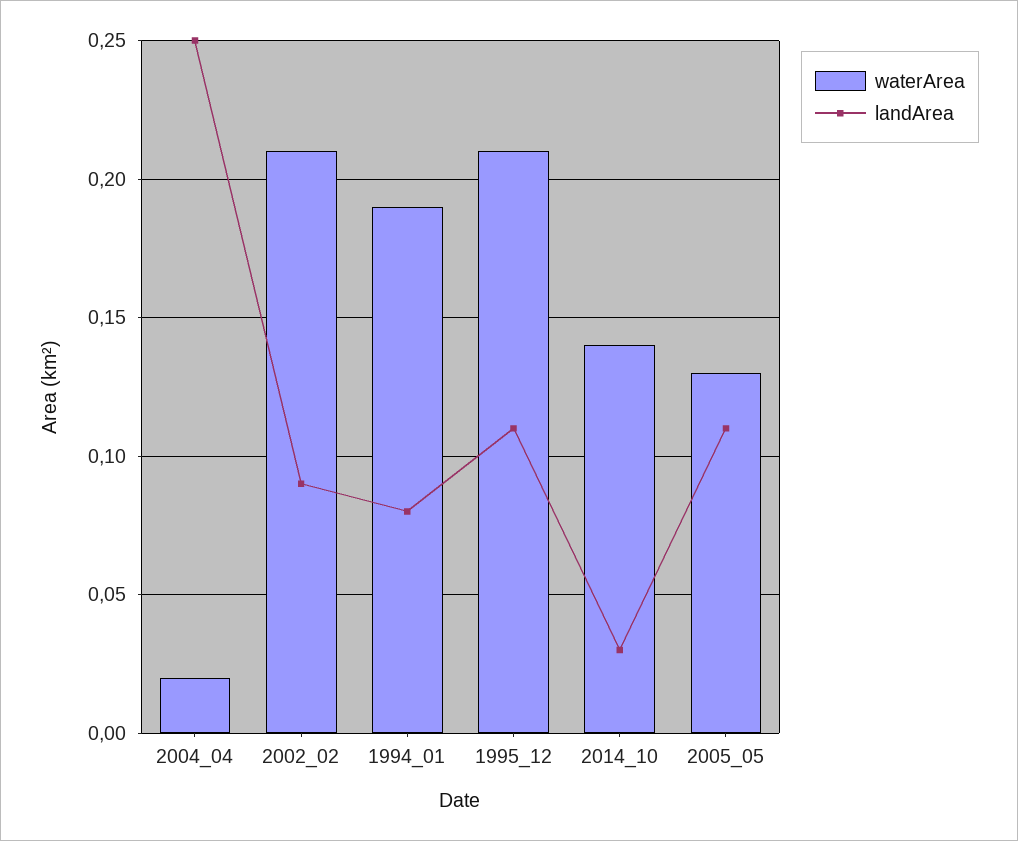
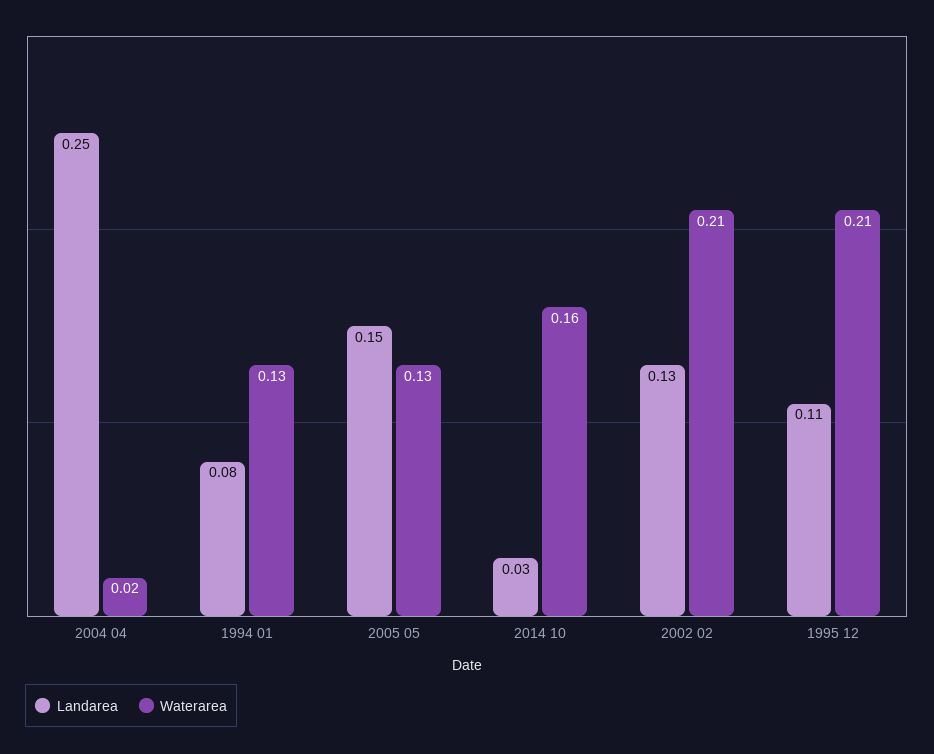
  {
    "waterArea": {
      "2004_04": 0.02,
      "2002_02": 0.21,
-     "1994_01": 0.19,
+     "1994_01": 0.13,
      "1995_12": 0.21,
-     "2014_10": 0.14,
+     "2014_10": 0.16,
      "2005_05": 0.13
    },
    "landArea": {
      "2004_04": 0.25,
-     "2002_02": 0.09,
+     "2002_02": 0.13,
      "1994_01": 0.08,
      "1995_12": 0.11,
      "2014_10": 0.03,
-     "2005_05": 0.11
+     "2005_05": 0.15
    }
  }

